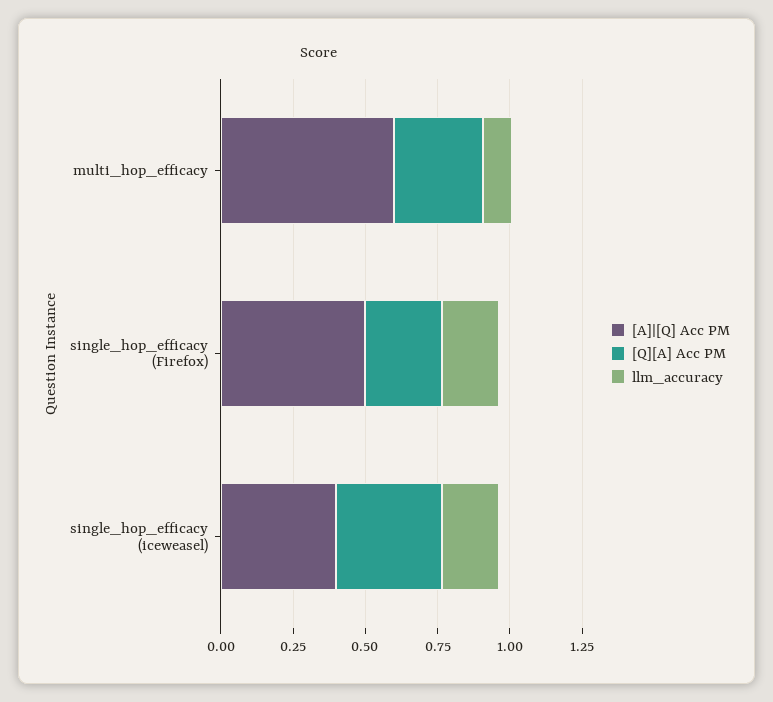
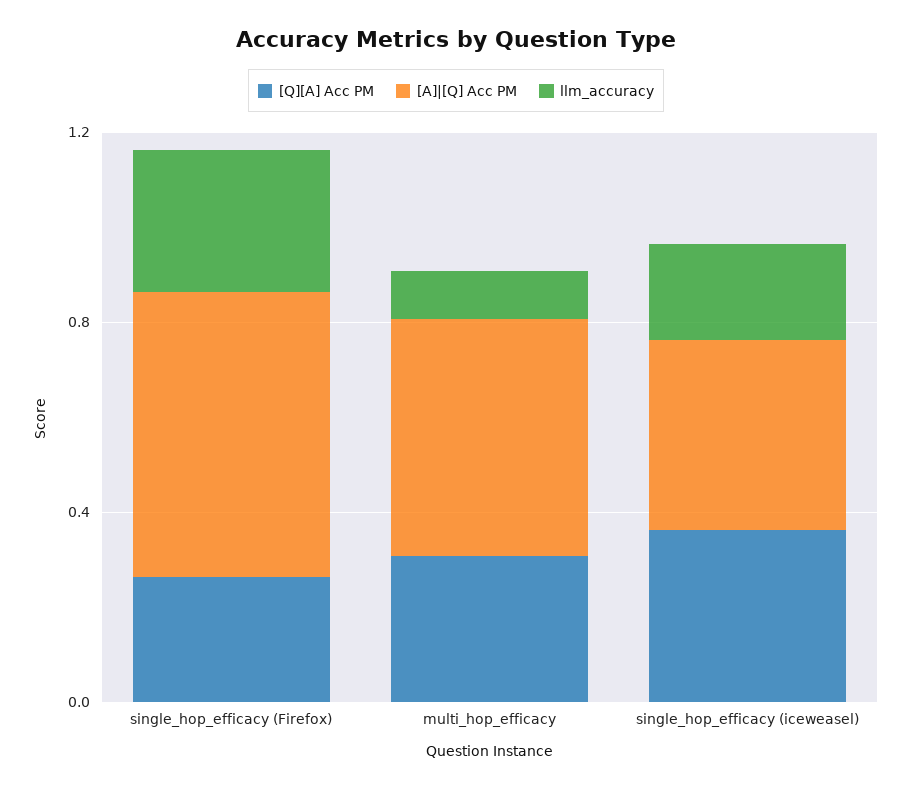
  {
    "[A]|[Q] Acc PM": {
-     "multi_hop_efficacy": 0.6,
+     "multi_hop_efficacy": 0.5,
-     "single_hop_efficacy (Firefox)": 0.5,
+     "single_hop_efficacy (Firefox)": 0.6,
      "single_hop_efficacy (iceweasel)": 0.4
    },
    "[Q][A] Acc PM": {
      "multi_hop_efficacy": 0.3,
      "single_hop_efficacy (Firefox)": 0.25,
      "single_hop_efficacy (iceweasel)": 0.35
    },
    "llm_accuracy": {
      "multi_hop_efficacy": 0.1,
-     "single_hop_efficacy (Firefox)": 0.2,
+     "single_hop_efficacy (Firefox)": 0.3,
      "single_hop_efficacy (iceweasel)": 0.2
    }
  }

